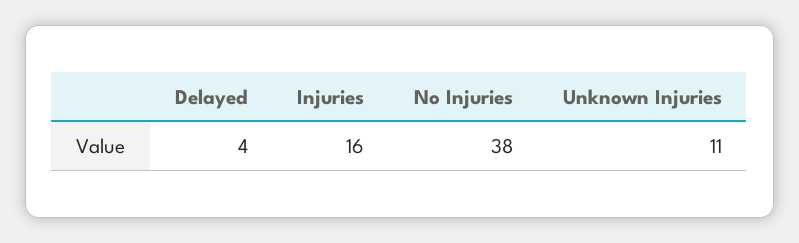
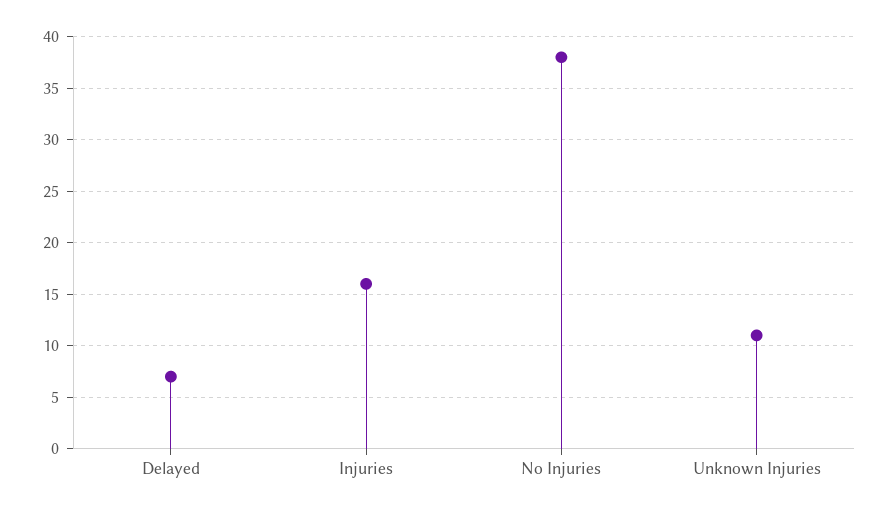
  {
-   "Delayed": 4,
+   "Delayed": 7,
    "Injuries": 16,
    "No Injuries": 38,
    "Unknown Injuries": 11
  }

